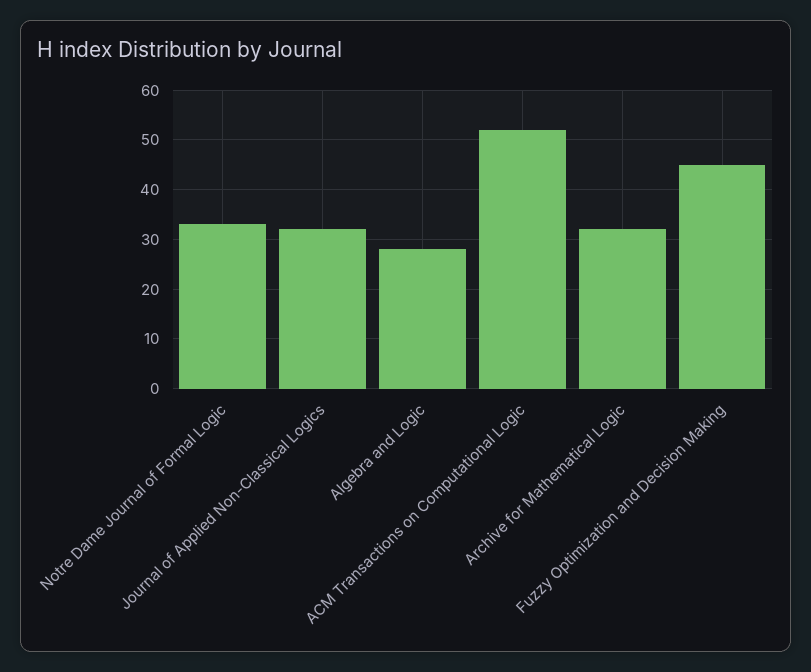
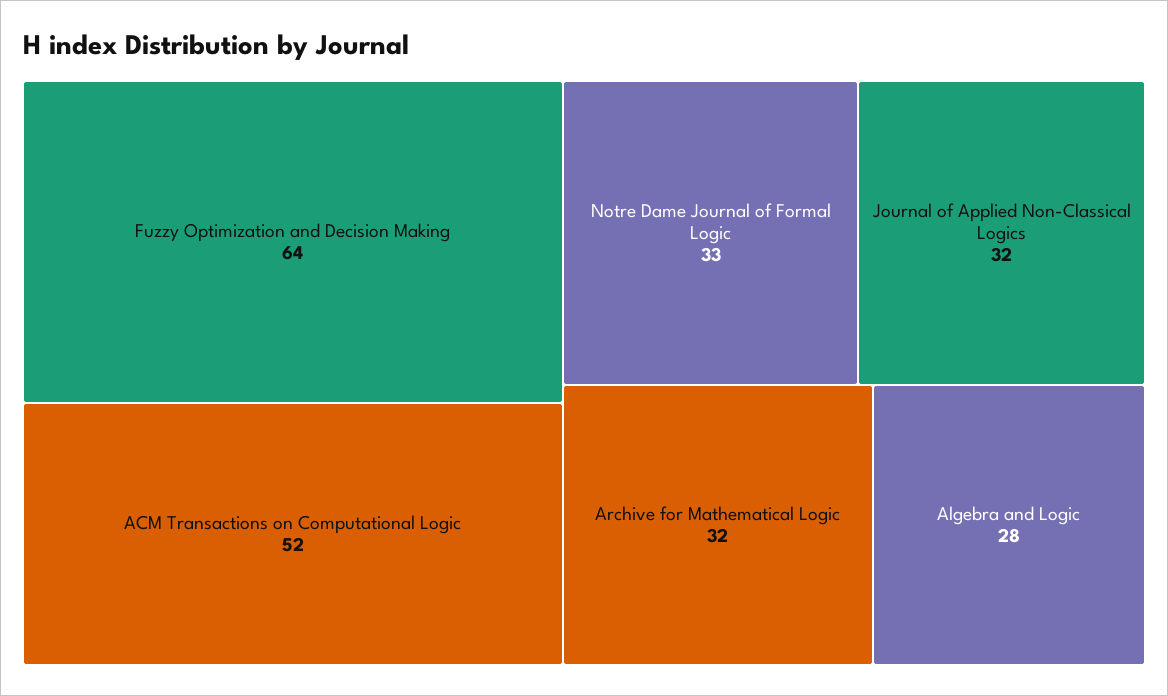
  {
    "Notre Dame Journal of Formal Logic": 33,
    "Journal of Applied Non-Classical Logics": 32,
    "Algebra and Logic": 28,
    "ACM Transactions on Computational Logic": 52,
    "Archive for Mathematical Logic": 32,
-   "Fuzzy Optimization and Decision Making": 45
+   "Fuzzy Optimization and Decision Making": 64
  }

